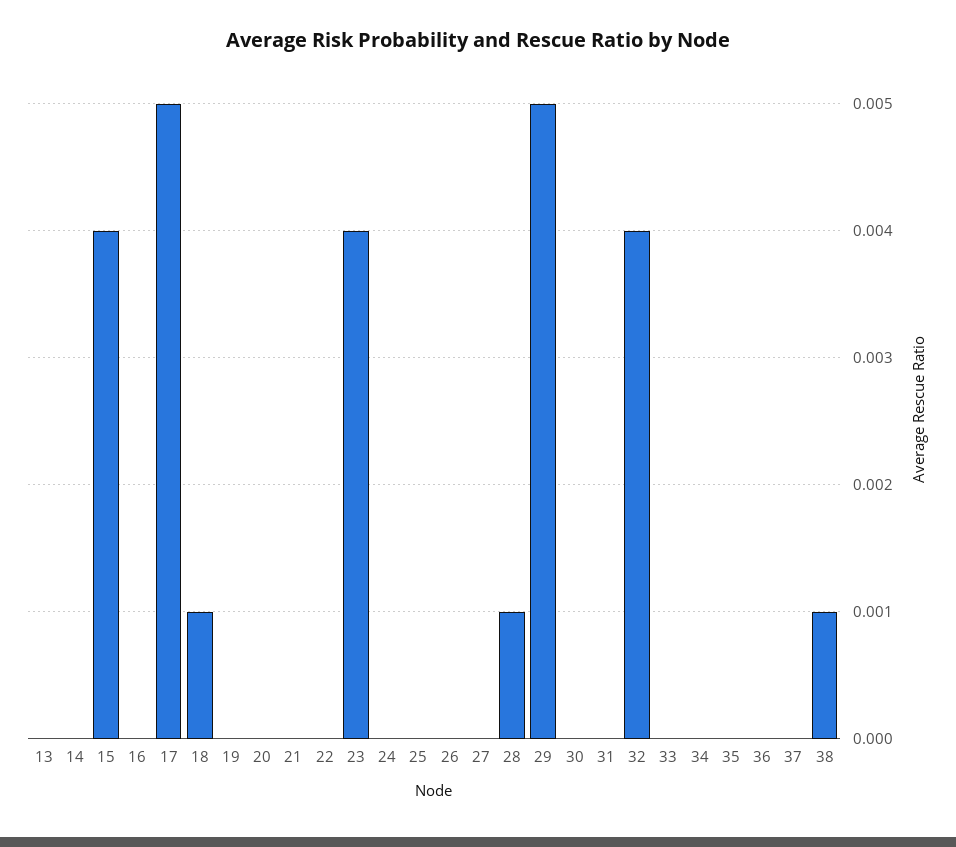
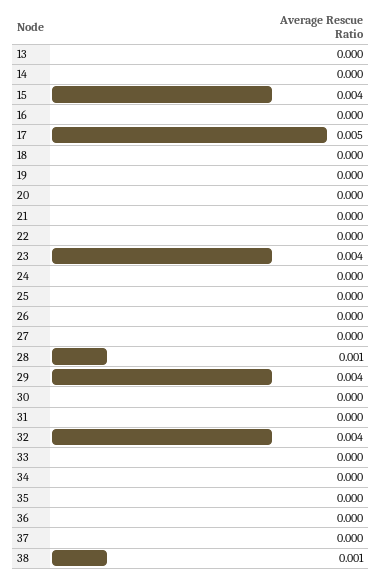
  {
    "13": 0,
    "14": 0,
    "15": 0.004,
    "16": 0,
    "17": 0.005,
-   "18": 0.001,
+   "18": 0,
    "19": 0,
    "20": 0,
    "21": 0,
    "22": 0,
    "23": 0.004,
    "24": 0,
    "25": 0,
    "26": 0,
    "27": 0,
    "28": 0.001,
-   "29": 0.005,
+   "29": 0.004,
    "30": 0,
    "31": 0,
    "32": 0.004,
    "33": 0,
    "34": 0,
    "35": 0,
    "36": 0,
    "37": 0,
    "38": 0.001
  }

